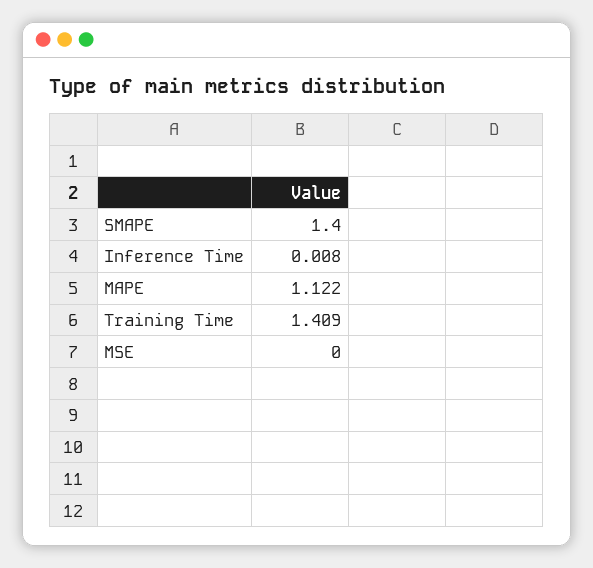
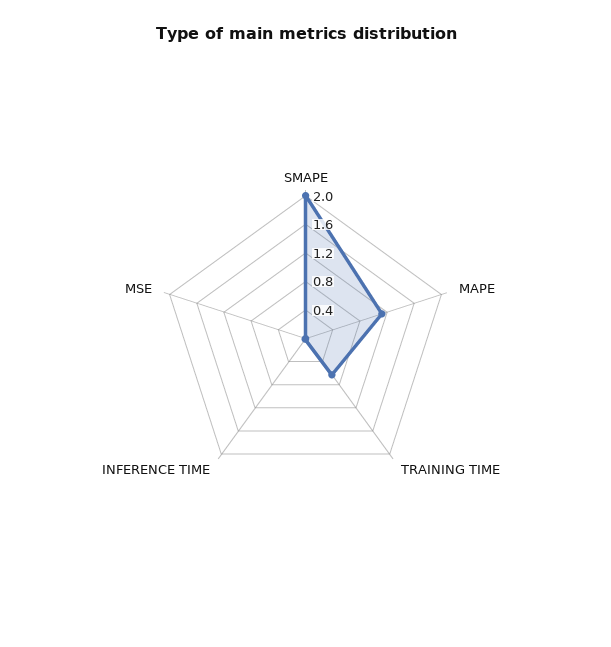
  {
-   "SMAPE": 1.4,
+   "SMAPE": 2,
    "Inference Time": 0.008,
    "MAPE": 1.122,
-   "Training Time": 1.409,
+   "Training Time": 0.6,
    "MSE": 0
  }

